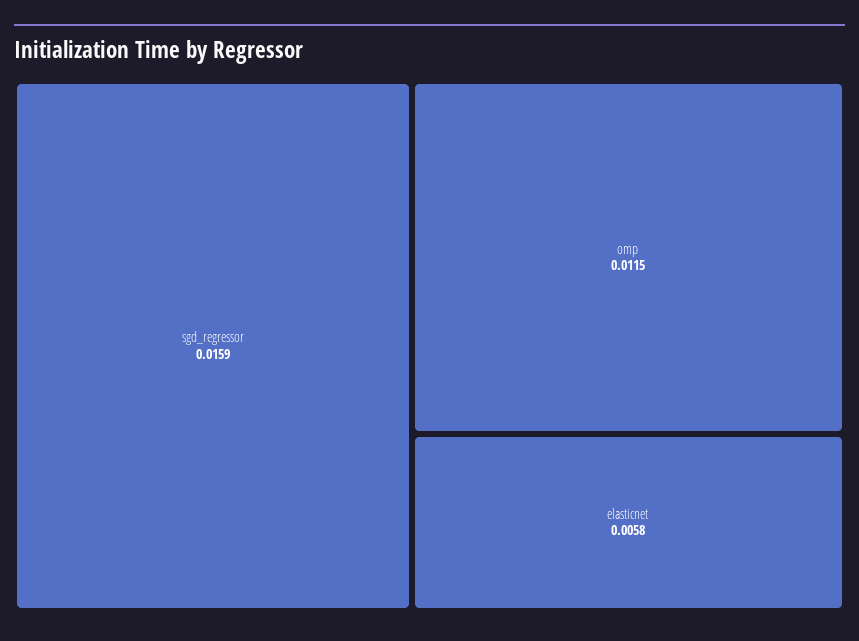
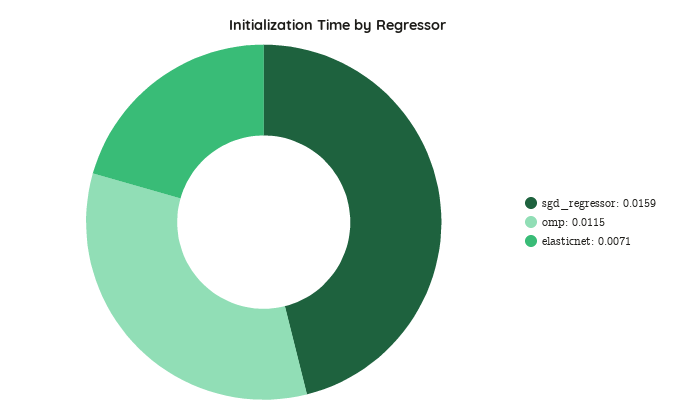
  {
    "sgd_regressor": 0.0159,
    "omp": 0.0115,
-   "elasticnet": 0.0058
+   "elasticnet": 0.0071
  }

